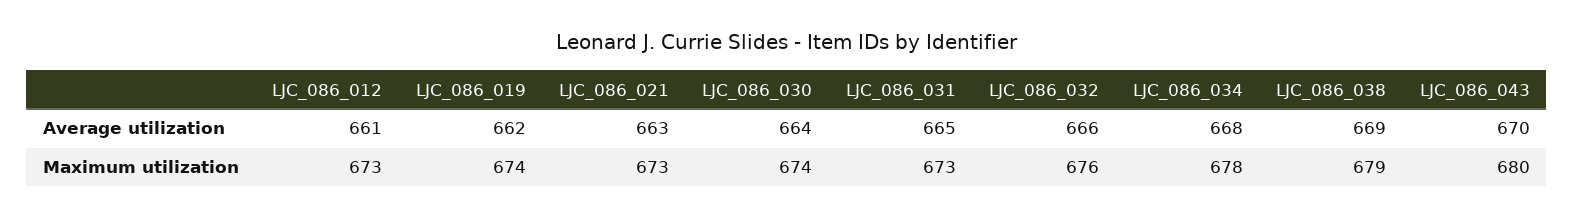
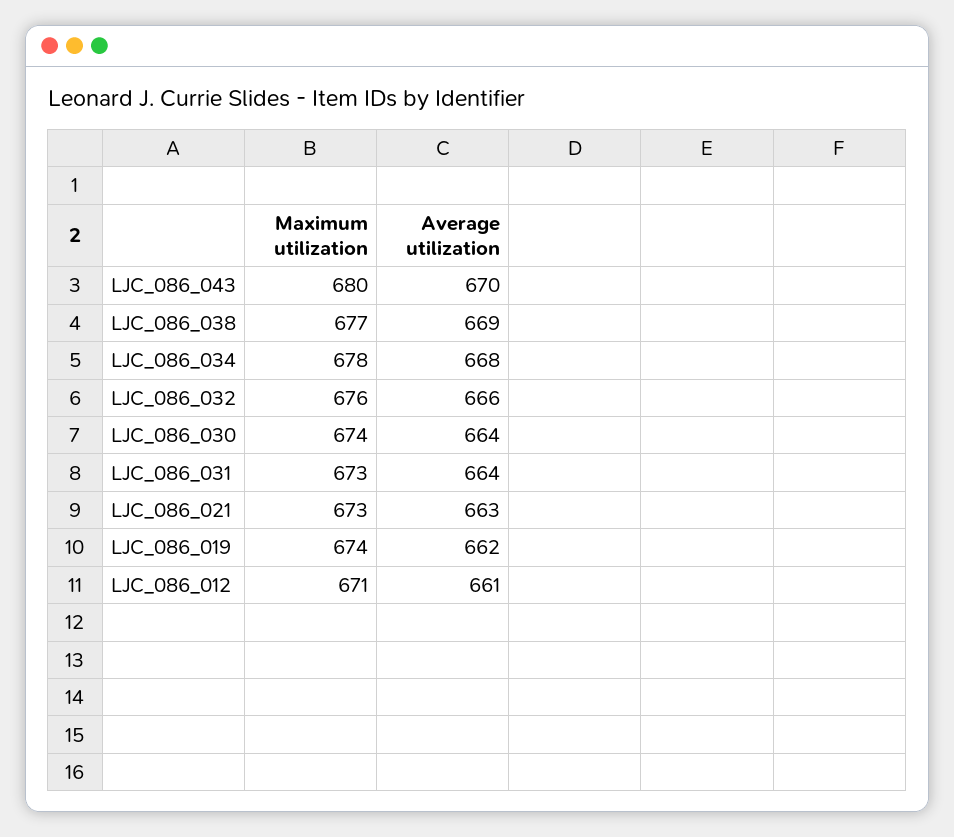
  {
    "LJC_086_012": {
      "Average utilization": 661,
-     "Maximum utilization": 673
+     "Maximum utilization": 671
    },
    "LJC_086_019": {
      "Average utilization": 662,
      "Maximum utilization": 674
    },
    "LJC_086_021": {
      "Average utilization": 663,
      "Maximum utilization": 673
    },
    "LJC_086_030": {
      "Average utilization": 664,
      "Maximum utilization": 674
    },
    "LJC_086_031": {
-     "Average utilization": 665,
+     "Average utilization": 664,
      "Maximum utilization": 673
    },
    "LJC_086_032": {
      "Average utilization": 666,
      "Maximum utilization": 676
    },
    "LJC_086_034": {
      "Average utilization": 668,
      "Maximum utilization": 678
    },
    "LJC_086_038": {
      "Average utilization": 669,
-     "Maximum utilization": 679
+     "Maximum utilization": 677
    },
    "LJC_086_043": {
      "Average utilization": 670,
      "Maximum utilization": 680
    }
  }

